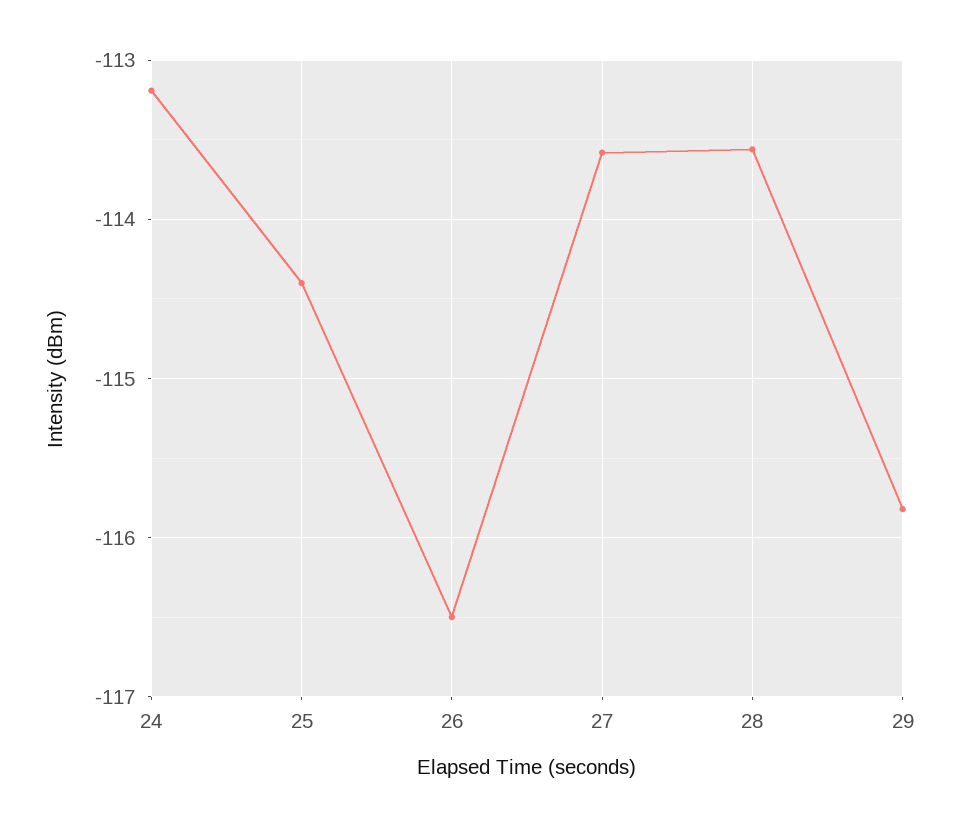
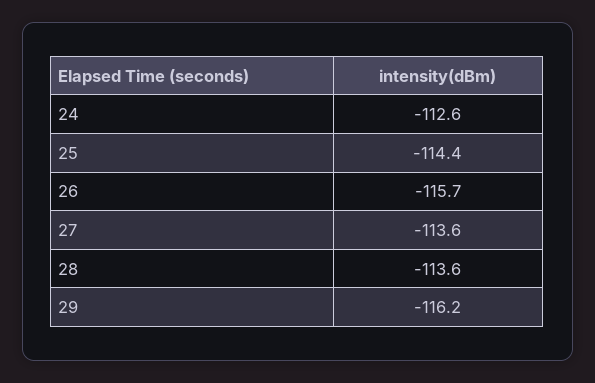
  {
-   "24": -113.2,
+   "24": -112.6,
    "25": -114.4,
-   "26": -116.5,
+   "26": -115.7,
    "27": -113.6,
    "28": -113.6,
-   "29": -115.8
+   "29": -116.2
  }

